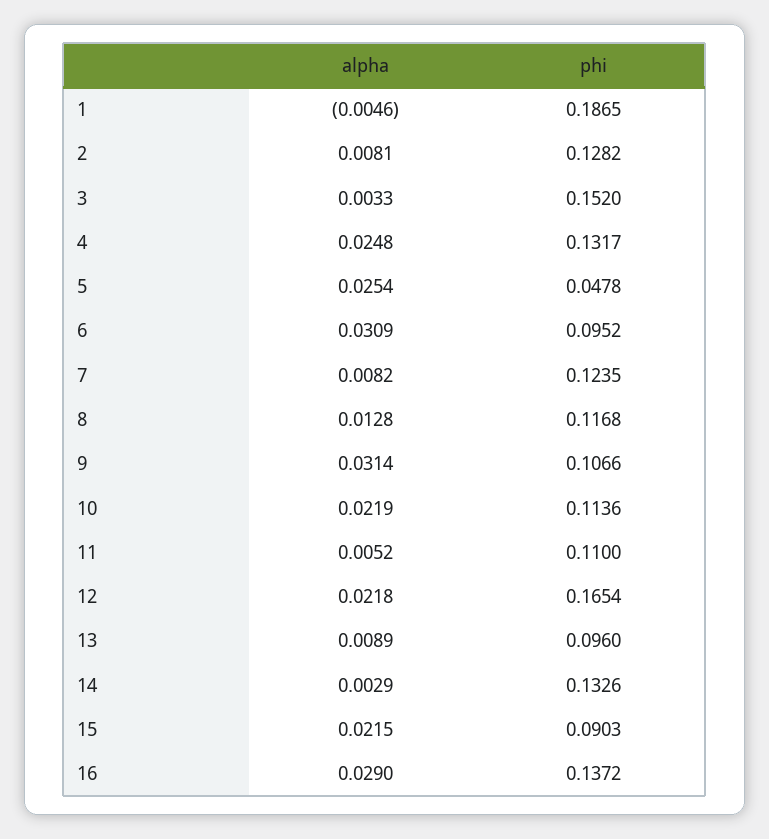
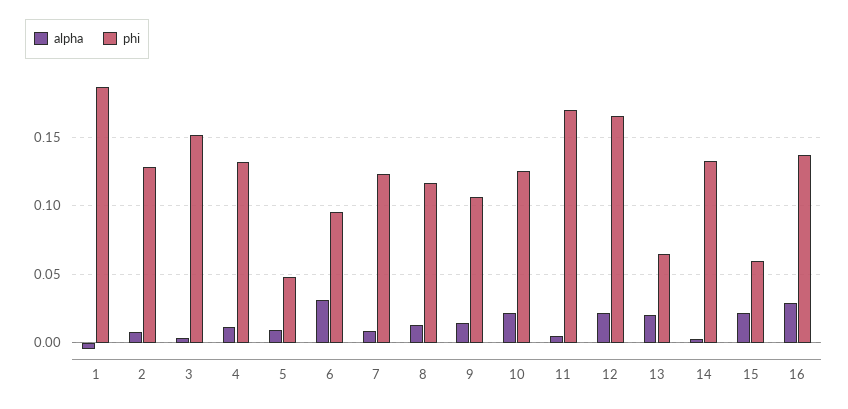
  {
    "alpha": {
      "1": -0.0046,
      "2": 0.0081,
      "3": 0.0033,
-     "4": 0.0248,
+     "4": 0.01,
-     "5": 0.0254,
+     "5": 0.01,
      "6": 0.0309,
      "7": 0.0082,
      "8": 0.0128,
-     "9": 0.0314,
+     "9": 0.015,
      "10": 0.0219,
      "11": 0.0052,
      "12": 0.0218,
-     "13": 0.0089,
+     "13": 0.02,
      "14": 0.0029,
      "15": 0.0215,
      "16": 0.029
    },
    "phi": {
      "1": 0.1865,
      "2": 0.1282,
      "3": 0.152,
      "4": 0.1317,
      "5": 0.0478,
      "6": 0.0952,
      "7": 0.1235,
      "8": 0.1168,
      "9": 0.1066,
-     "10": 0.1136,
+     "10": 0.125,
-     "11": 0.11,
+     "11": 0.17,
      "12": 0.1654,
-     "13": 0.096,
+     "13": 0.065,
      "14": 0.1326,
-     "15": 0.0903,
+     "15": 0.06,
      "16": 0.1372
    }
  }

